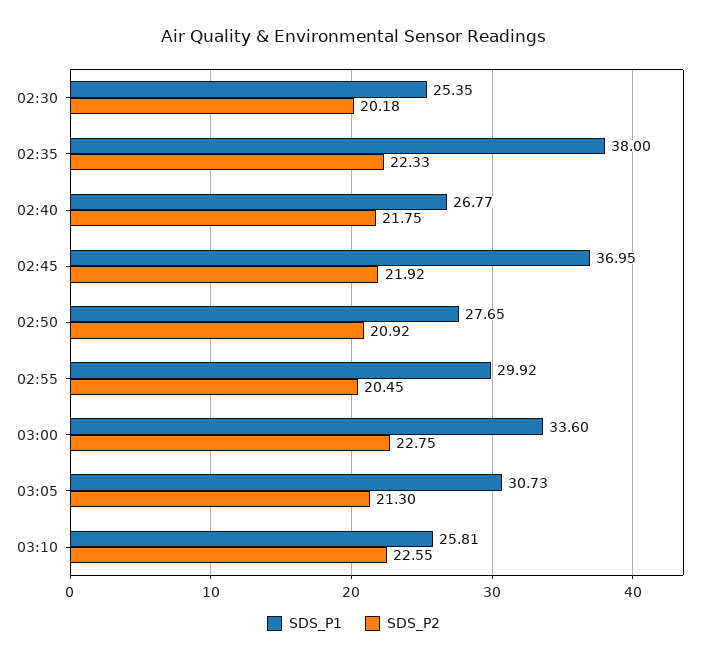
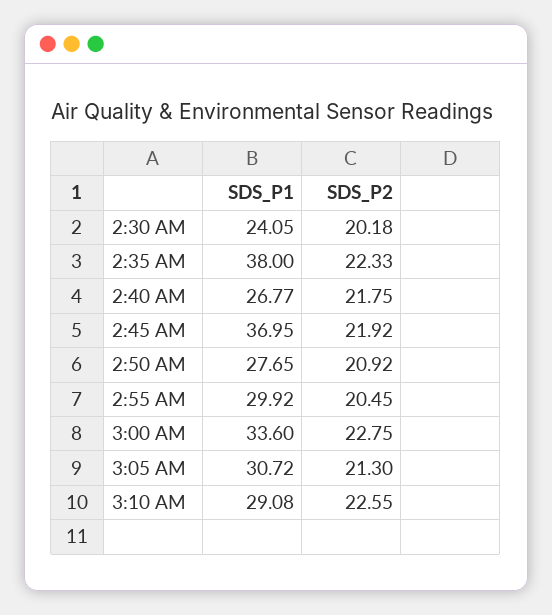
  {
    "SDS_P1": {
-     "02:30": 25.35,
+     "02:30": 24.05,
      "02:35": 38,
      "02:40": 26.77,
      "02:45": 36.95,
      "02:50": 27.65,
      "02:55": 29.92,
      "03:00": 33.6,
-     "03:05": 30.73,
+     "03:05": 30.72,
-     "03:10": 25.81
+     "03:10": 29.08
    },
    "SDS_P2": {
      "02:30": 20.18,
      "02:35": 22.33,
      "02:40": 21.75,
      "02:45": 21.92,
      "02:50": 20.92,
      "02:55": 20.45,
      "03:00": 22.75,
      "03:05": 21.3,
      "03:10": 22.55
    }
  }

